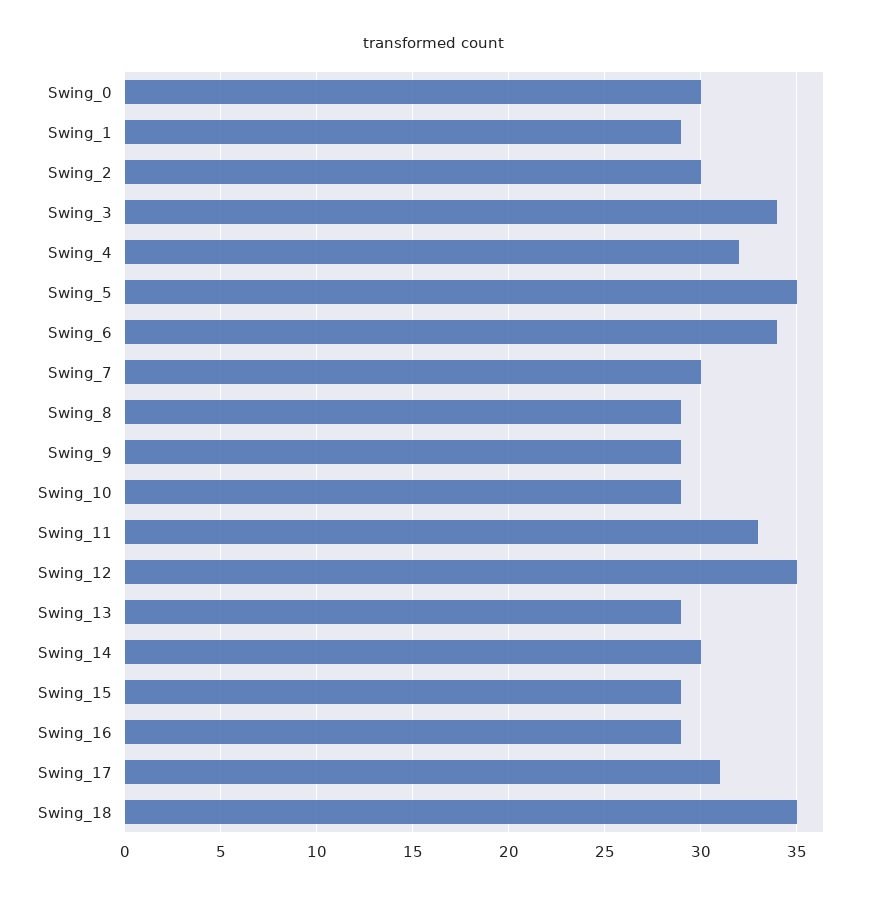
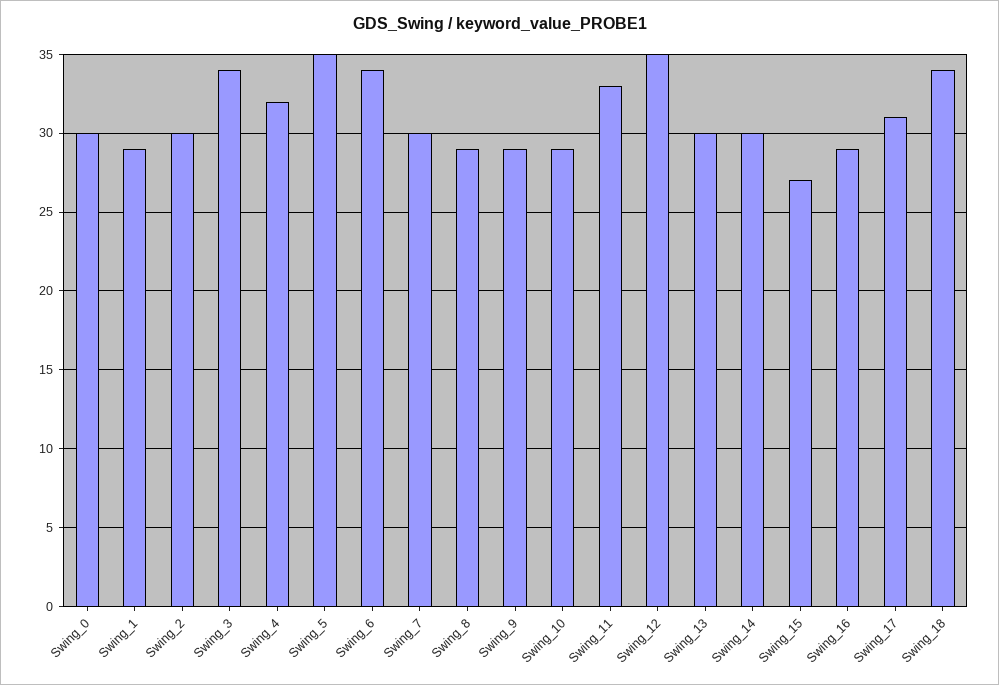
  {
    "Swing_0": 30,
    "Swing_1": 29,
    "Swing_2": 30,
    "Swing_3": 34,
    "Swing_4": 32,
    "Swing_5": 35,
    "Swing_6": 34,
    "Swing_7": 30,
    "Swing_8": 29,
    "Swing_9": 29,
    "Swing_10": 29,
    "Swing_11": 33,
    "Swing_12": 35,
-   "Swing_13": 29,
+   "Swing_13": 30,
    "Swing_14": 30,
-   "Swing_15": 29,
+   "Swing_15": 27,
    "Swing_16": 29,
    "Swing_17": 31,
-   "Swing_18": 35
+   "Swing_18": 34
  }

